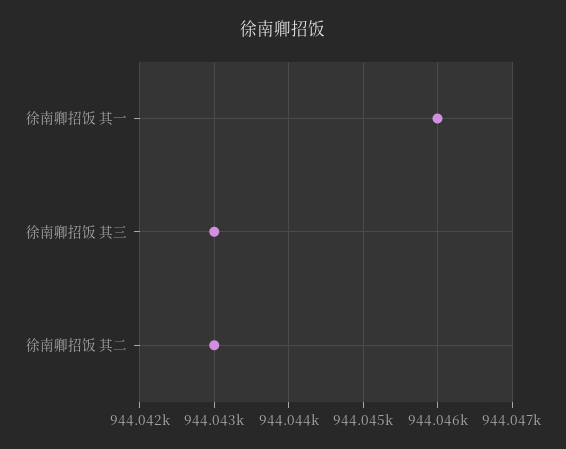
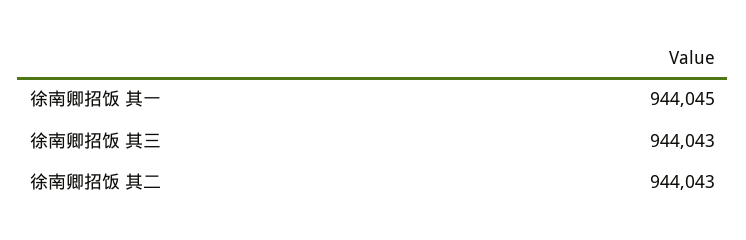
  {
-   "徐南卿招饭 其一": 944046,
+   "徐南卿招饭 其一": 944045,
    "徐南卿招饭 其三": 944043,
    "徐南卿招饭 其二": 944043
  }

